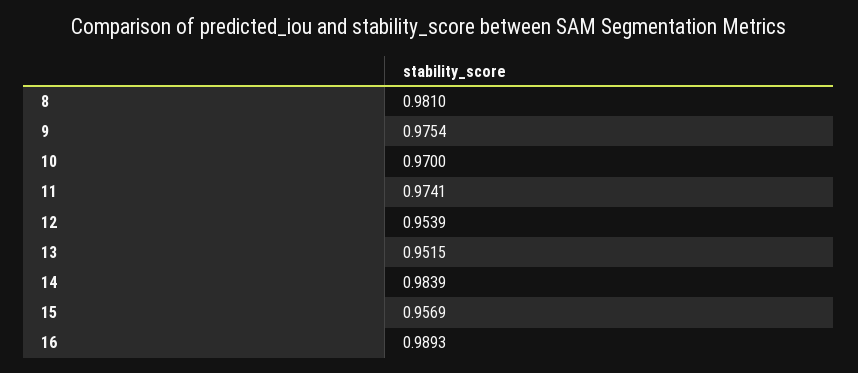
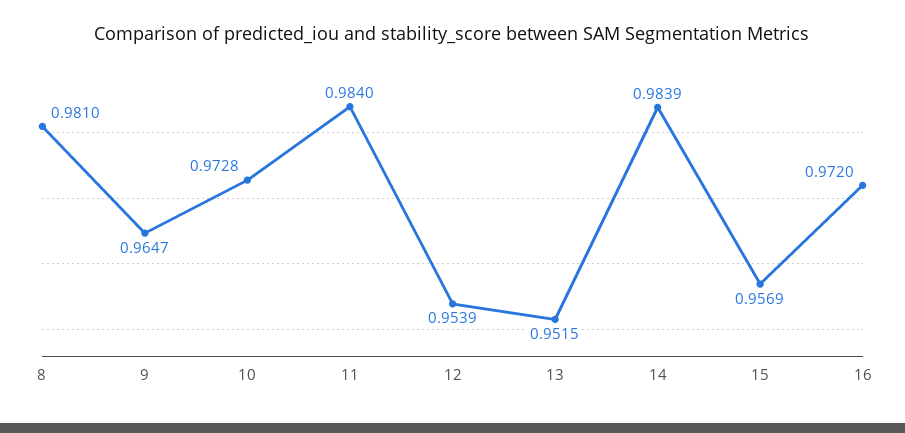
  {
    "8": 0.981,
-   "9": 0.9754,
+   "9": 0.9647,
-   "10": 0.97,
+   "10": 0.9728,
-   "11": 0.9741,
+   "11": 0.984,
    "12": 0.9539,
    "13": 0.9515,
    "14": 0.9839,
    "15": 0.9569,
-   "16": 0.9893
+   "16": 0.972
  }

